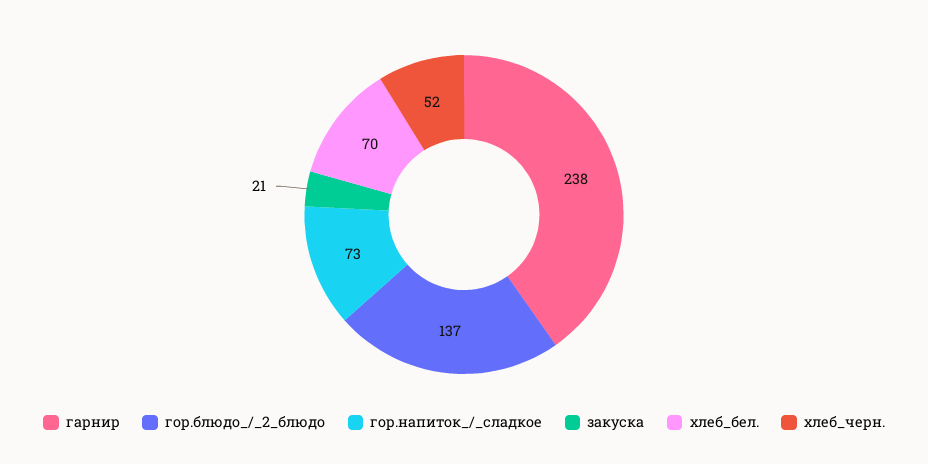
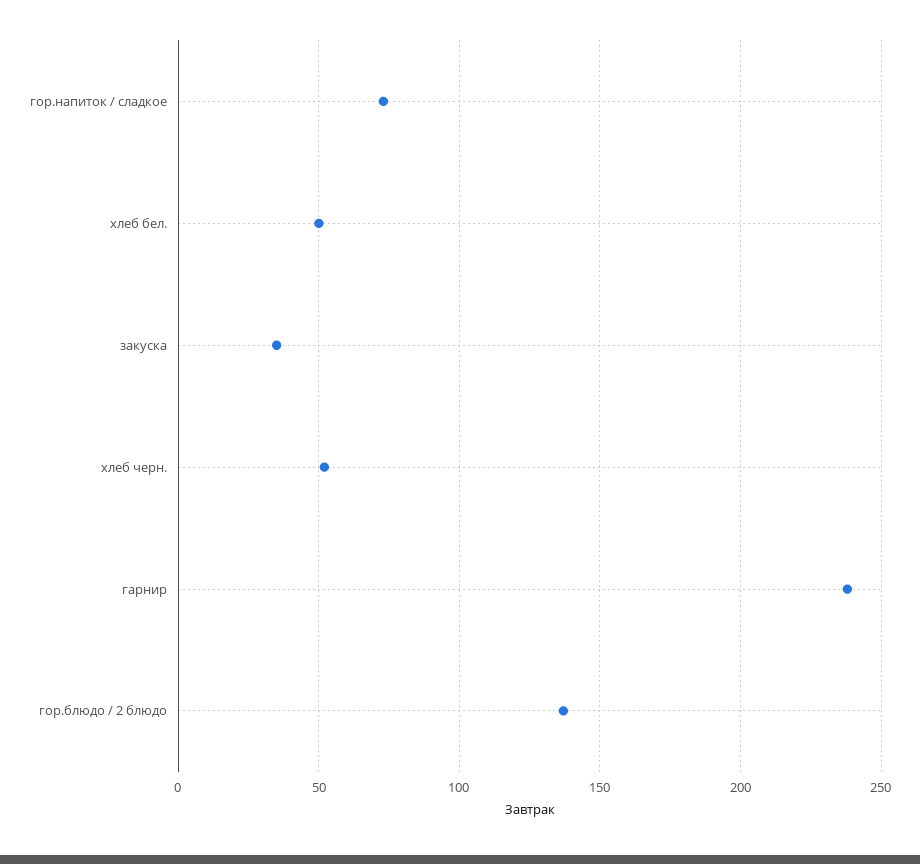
  {
    "гарнир": 238,
    "гор.блюдо_/_2_блюдо": 137,
    "гор.напиток_/_сладкое": 73,
-   "закуска": 21,
+   "закуска": 35,
-   "хлеб_бел.": 70,
+   "хлеб_бел.": 50,
    "хлеб_черн.": 52
  }

